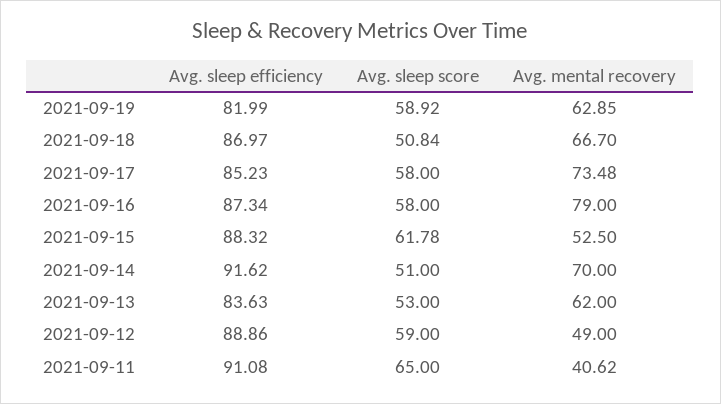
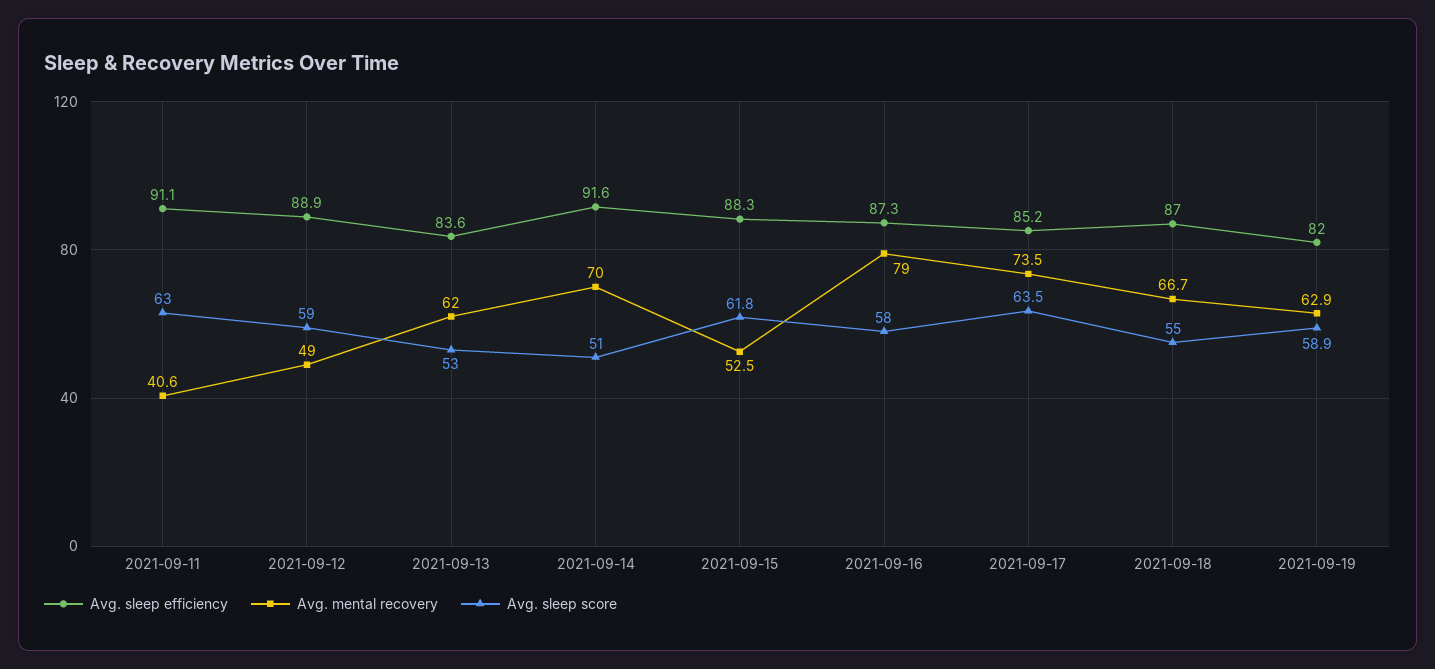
  {
    "Avg. sleep efficiency": {
      "2021-09-19": 81.99,
      "2021-09-18": 86.97,
      "2021-09-17": 85.23,
      "2021-09-16": 87.34,
      "2021-09-15": 88.32,
      "2021-09-14": 91.62,
      "2021-09-13": 83.63,
      "2021-09-12": 88.86,
      "2021-09-11": 91.08
    },
    "Avg. sleep score": {
      "2021-09-19": 58.92,
-     "2021-09-18": 50.84,
+     "2021-09-18": 55,
-     "2021-09-17": 58,
+     "2021-09-17": 63.5,
      "2021-09-16": 58,
      "2021-09-15": 61.78,
      "2021-09-14": 51,
      "2021-09-13": 53,
      "2021-09-12": 59,
-     "2021-09-11": 65
+     "2021-09-11": 63
    },
    "Avg. mental recovery": {
      "2021-09-19": 62.85,
      "2021-09-18": 66.7,
      "2021-09-17": 73.48,
      "2021-09-16": 79,
      "2021-09-15": 52.5,
      "2021-09-14": 70,
      "2021-09-13": 62,
      "2021-09-12": 49,
      "2021-09-11": 40.62
    }
  }

